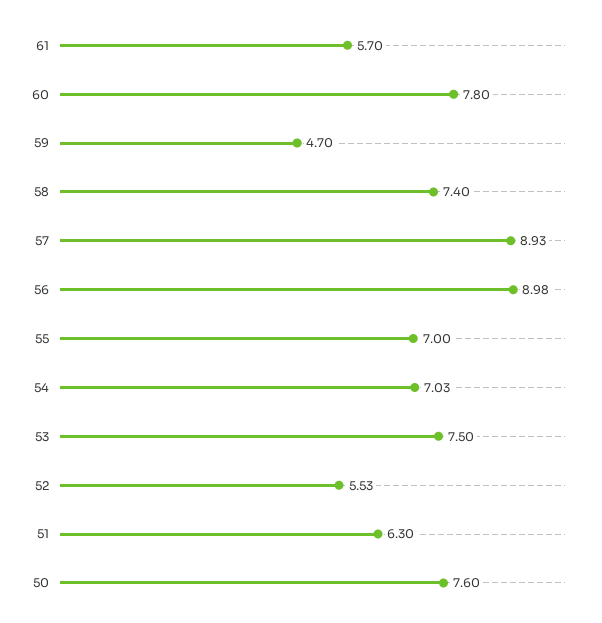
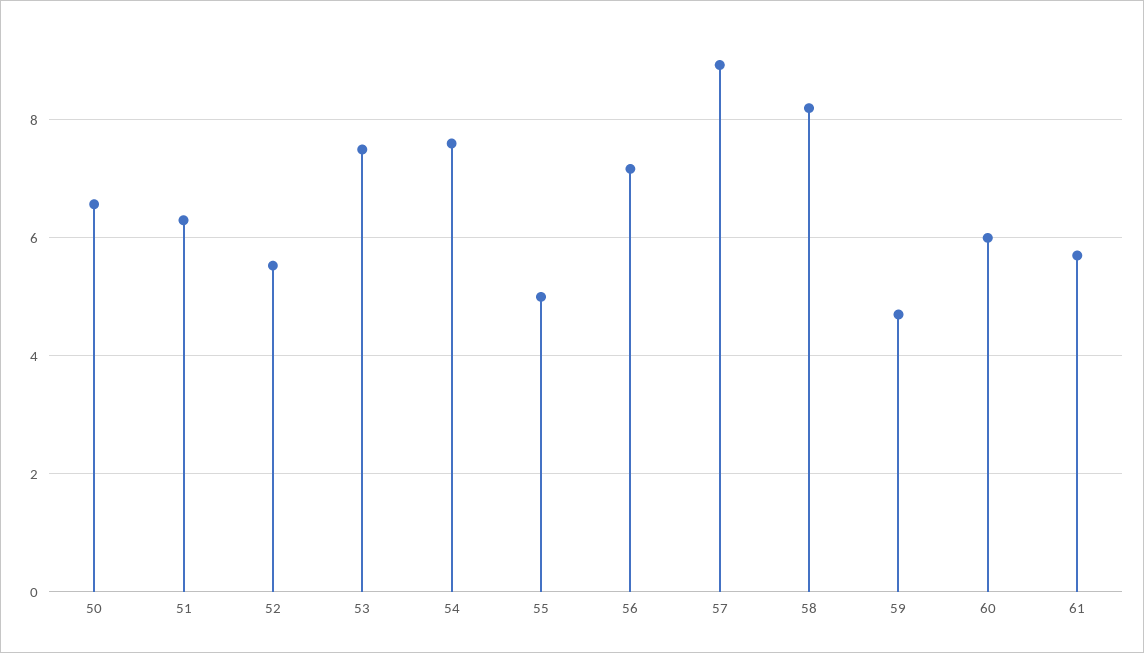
  {
    "61": 5.7,
-   "60": 7.8,
+   "60": 6,
    "59": 4.7,
-   "58": 7.4,
+   "58": 8.2,
    "57": 8.93,
-   "56": 8.98,
+   "56": 7.2,
-   "55": 7,
+   "55": 5,
-   "54": 7.03,
+   "54": 7.6,
    "53": 7.5,
    "52": 5.53,
    "51": 6.3,
-   "50": 7.6
+   "50": 6.6
  }

